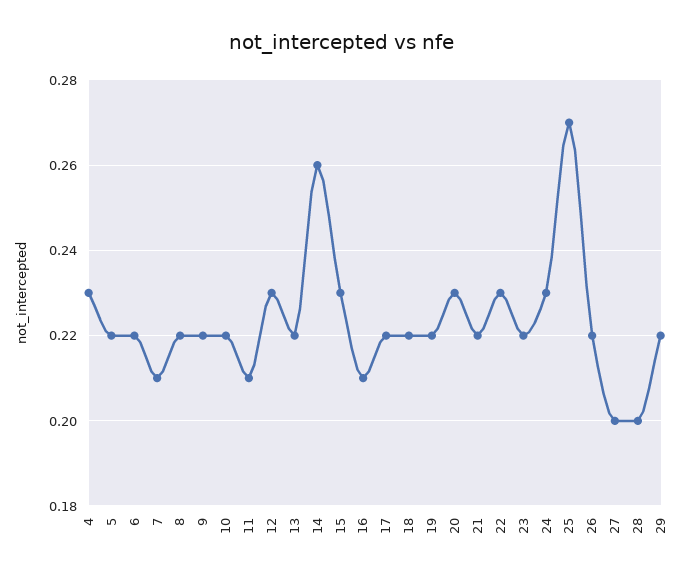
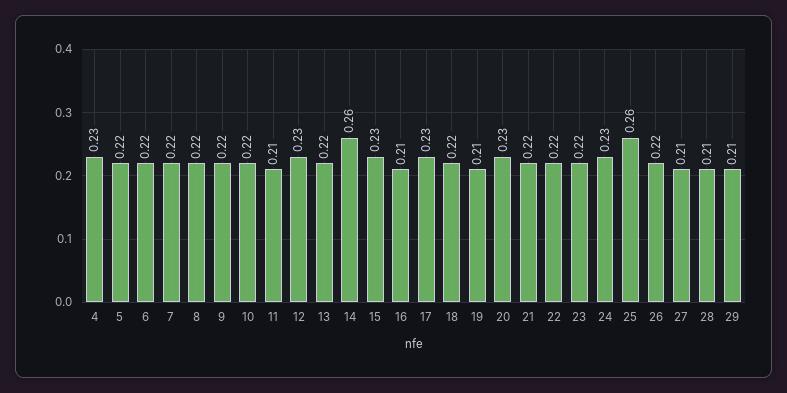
  {
    "4": 0.23,
    "5": 0.22,
    "6": 0.22,
-   "7": 0.21,
+   "7": 0.22,
    "8": 0.22,
    "9": 0.22,
    "10": 0.22,
    "11": 0.21,
    "12": 0.23,
    "13": 0.22,
    "14": 0.26,
    "15": 0.23,
    "16": 0.21,
-   "17": 0.22,
+   "17": 0.23,
    "18": 0.22,
-   "19": 0.22,
+   "19": 0.21,
    "20": 0.23,
    "21": 0.22,
-   "22": 0.23,
+   "22": 0.22,
    "23": 0.22,
    "24": 0.23,
-   "25": 0.27,
+   "25": 0.26,
    "26": 0.22,
-   "27": 0.2,
+   "27": 0.21,
-   "28": 0.2,
+   "28": 0.21,
-   "29": 0.22
+   "29": 0.21
  }

